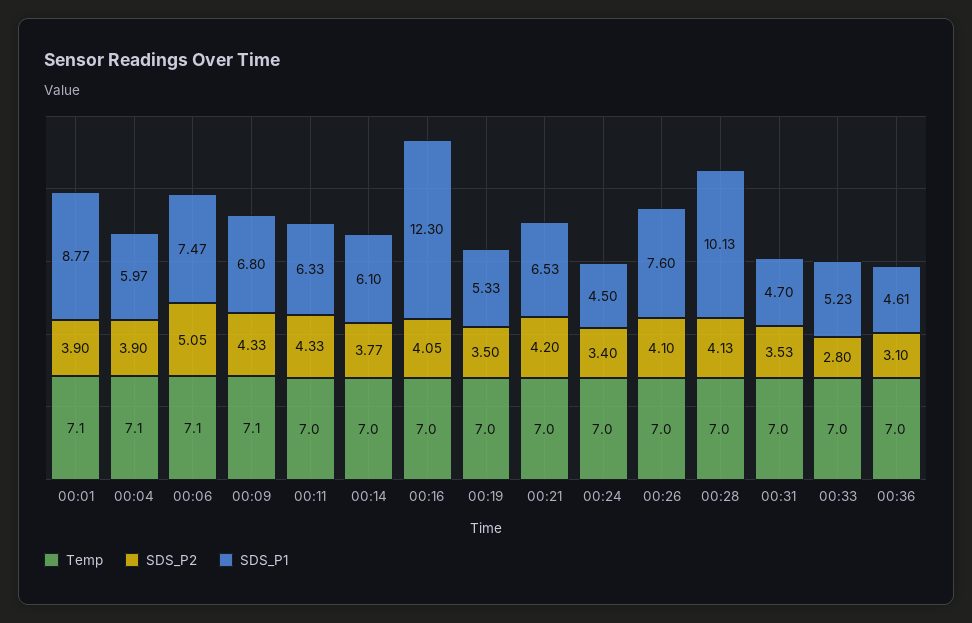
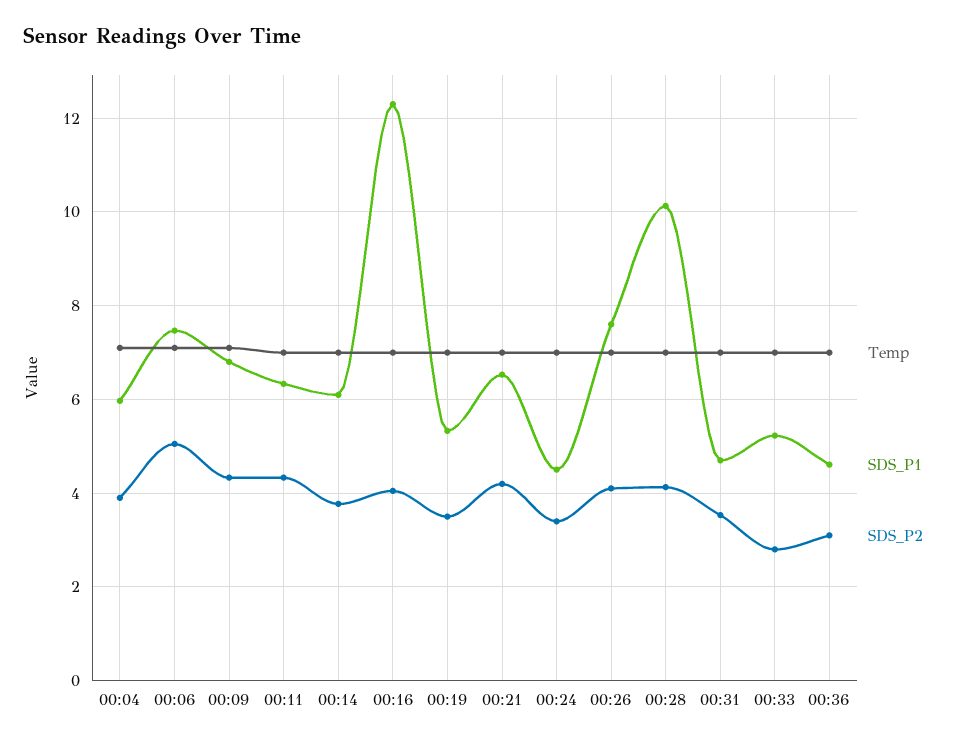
  {
    "Temp": {
-     "00:01": 7.1,
      "00:04": 7.1,
      "00:06": 7.1,
      "00:09": 7.1,
      "00:11": 7,
      "00:14": 7,
      "00:16": 7,
      "00:19": 7,
      "00:21": 7,
      "00:24": 7,
      "00:26": 7,
      "00:28": 7,
      "00:31": 7,
      "00:33": 7,
      "00:36": 7
    },
    "SDS_P2": {
-     "00:01": 3.9,
      "00:04": 3.9,
      "00:06": 5.05,
      "00:09": 4.33,
      "00:11": 4.33,
      "00:14": 3.77,
      "00:16": 4.05,
      "00:19": 3.5,
      "00:21": 4.2,
      "00:24": 3.4,
      "00:26": 4.1,
      "00:28": 4.13,
      "00:31": 3.53,
      "00:33": 2.8,
      "00:36": 3.1
    },
    "SDS_P1": {
-     "00:01": 8.77,
      "00:04": 5.97,
      "00:06": 7.47,
      "00:09": 6.8,
      "00:11": 6.33,
      "00:14": 6.1,
      "00:16": 12.3,
      "00:19": 5.33,
      "00:21": 6.53,
      "00:24": 4.5,
      "00:26": 7.6,
      "00:28": 10.13,
      "00:31": 4.7,
      "00:33": 5.23,
      "00:36": 4.61
    }
  }

